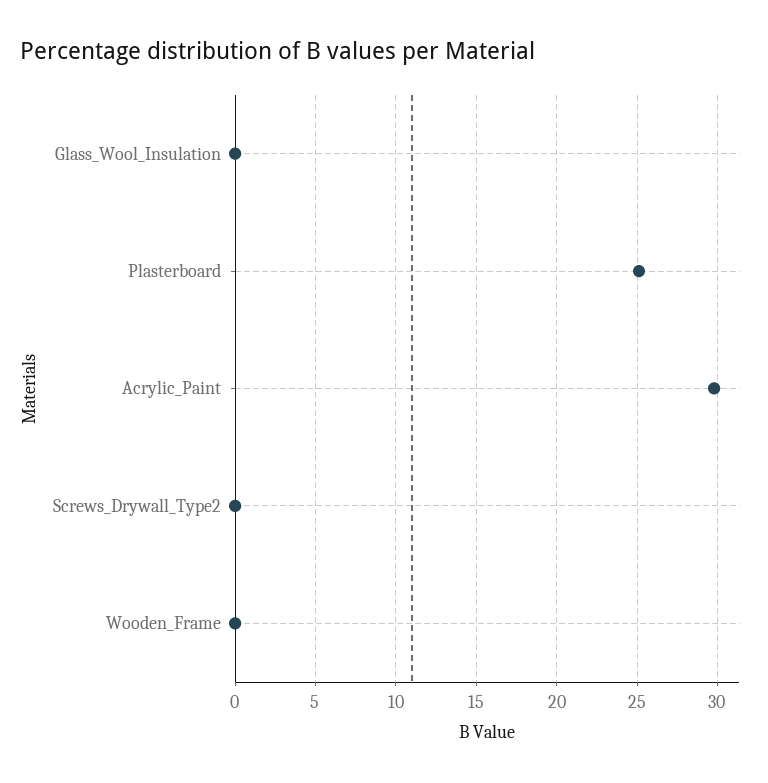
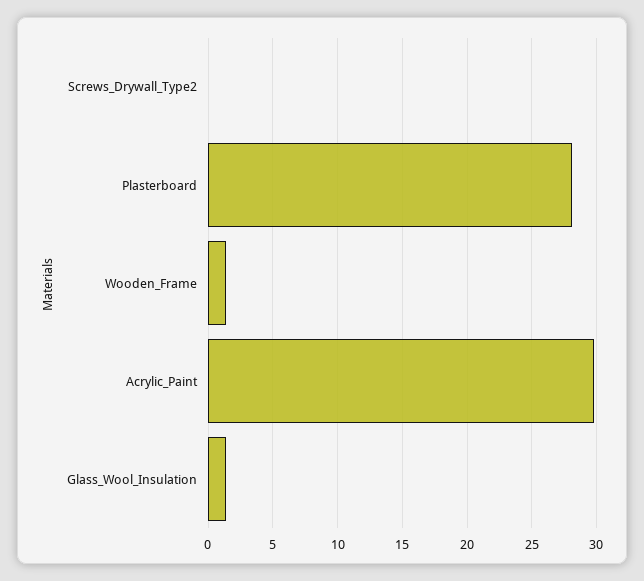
  {
-   "Glass_Wool_Insulation": 0,
+   "Glass_Wool_Insulation": 1.5,
-   "Plasterboard": 25,
+   "Plasterboard": 28,
    "Acrylic_Paint": 30,
    "Screws_Drywall_Type2": 0,
-   "Wooden_Frame": 0
+   "Wooden_Frame": 1.5
  }

